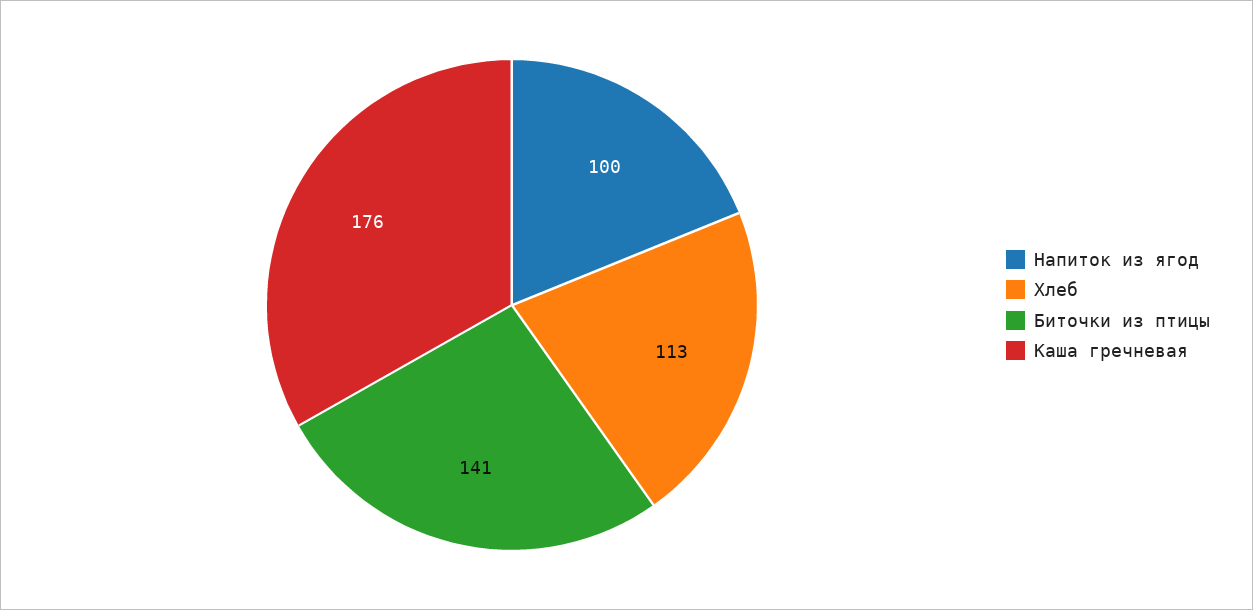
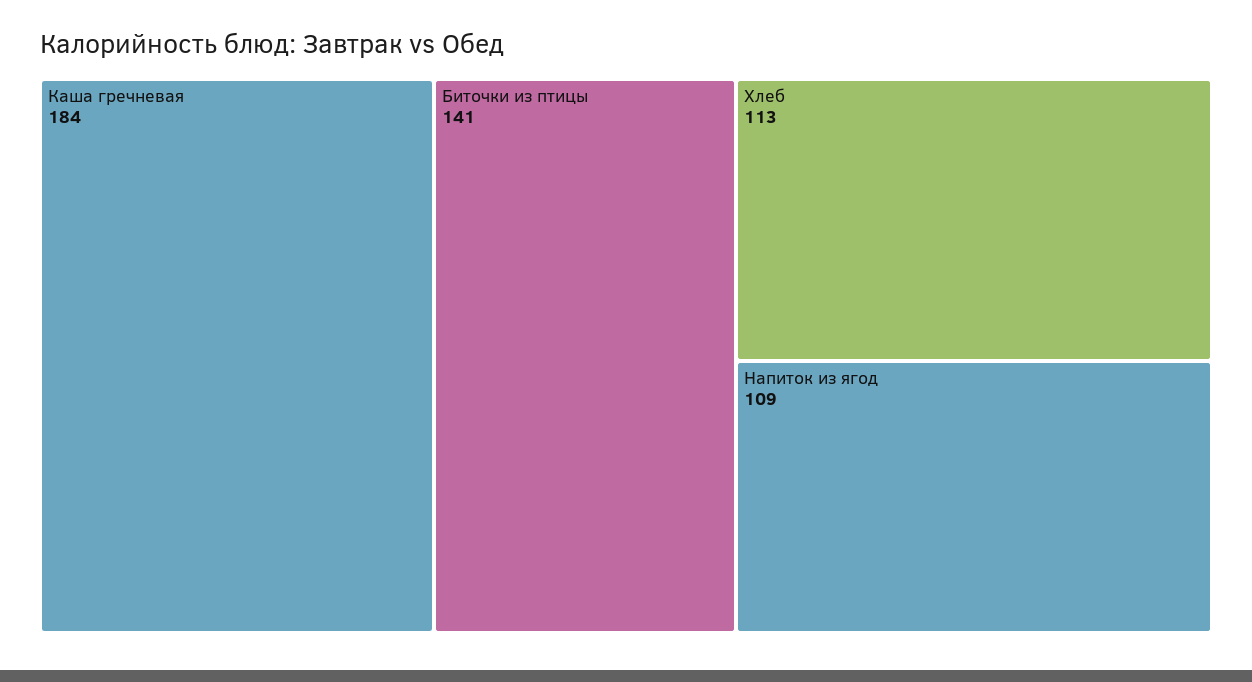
  {
-   "Напиток из ягод": 100,
+   "Напиток из ягод": 109,
    "Хлеб": 113,
    "Биточки из птицы": 141,
-   "Каша гречневая": 176
+   "Каша гречневая": 184
  }

